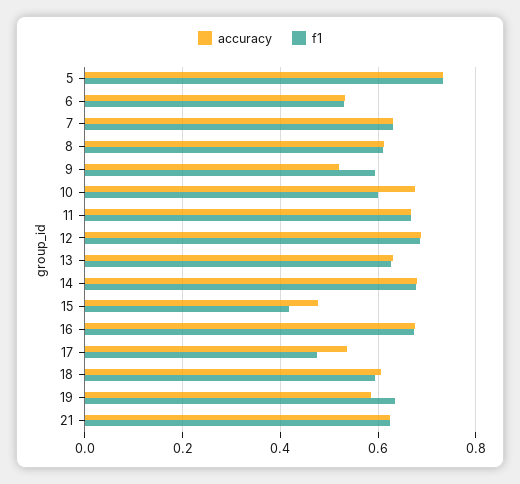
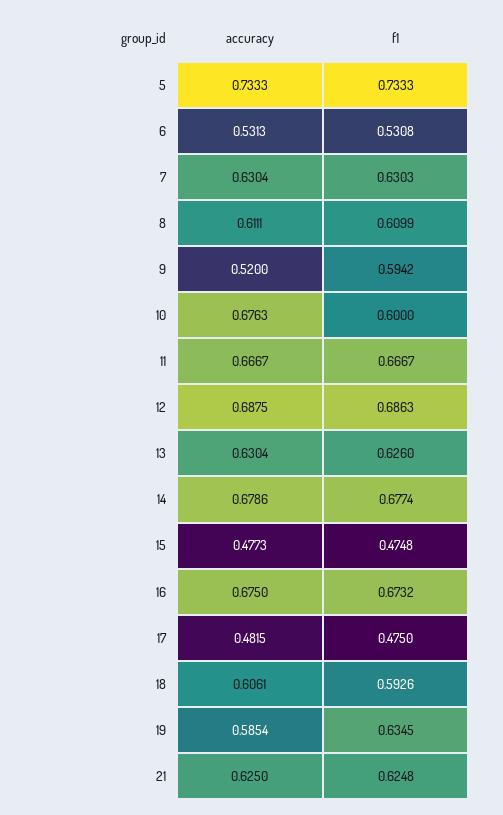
  {
    "accuracy": {
      "5": 0.7333,
      "6": 0.5313,
      "7": 0.6304,
      "8": 0.6111,
      "9": 0.52,
      "10": 0.6763,
      "11": 0.6667,
      "12": 0.6875,
      "13": 0.6304,
      "14": 0.6786,
      "15": 0.4773,
      "16": 0.675,
-     "17": 0.54,
+     "17": 0.4815,
      "18": 0.6061,
      "19": 0.5854,
      "21": 0.625
    },
    "f1": {
      "5": 0.7333,
      "6": 0.5308,
      "7": 0.6303,
      "8": 0.6099,
      "9": 0.5942,
      "10": 0.6,
      "11": 0.6667,
      "12": 0.6863,
      "13": 0.626,
      "14": 0.6774,
-     "15": 0.42,
+     "15": 0.4748,
      "16": 0.6732,
      "17": 0.475,
      "18": 0.5926,
      "19": 0.6345,
      "21": 0.6248
    }
  }

